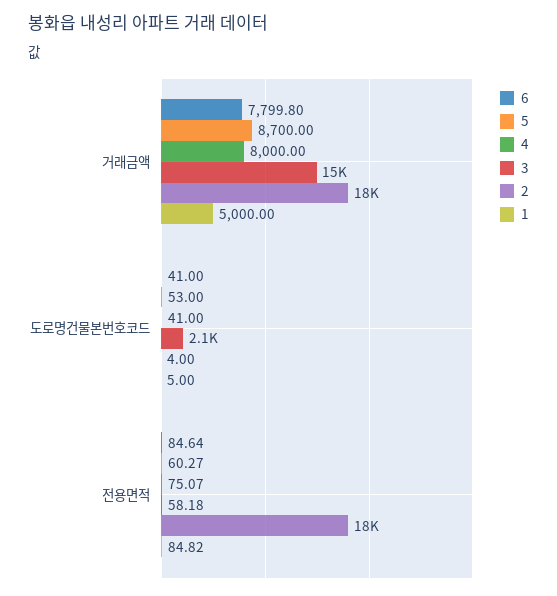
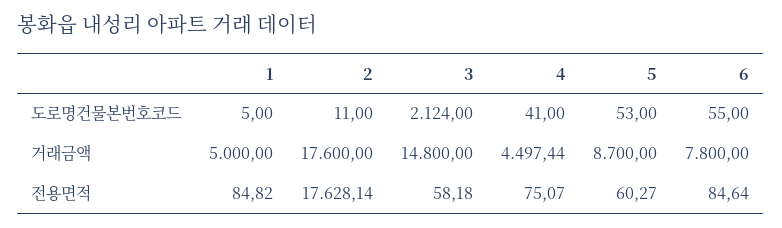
  {
    "6": {
-     "거래금액": 7799.8,
+     "거래금액": 7800,
-     "도로명건물본번호코드": 41,
+     "도로명건물본번호코드": 55,
      "전용면적": 84.64
    },
    "5": {
      "거래금액": 8700,
      "도로명건물본번호코드": 53,
      "전용면적": 60.27
    },
    "4": {
-     "거래금액": 8000,
+     "거래금액": 4497.44,
      "도로명건물본번호코드": 41,
      "전용면적": 75.07
    },
    "3": {
      "거래금액": 14800,
      "도로명건물본번호코드": 2124,
      "전용면적": 58.18
    },
    "2": {
      "거래금액": 17600,
-     "도로명건물본번호코드": 4,
+     "도로명건물본번호코드": 11,
      "전용면적": 17628.14
    },
    "1": {
      "거래금액": 5000,
      "도로명건물본번호코드": 5,
      "전용면적": 84.82
    }
  }

